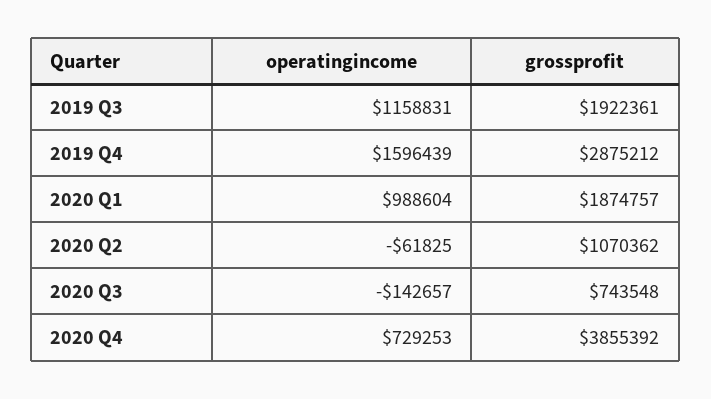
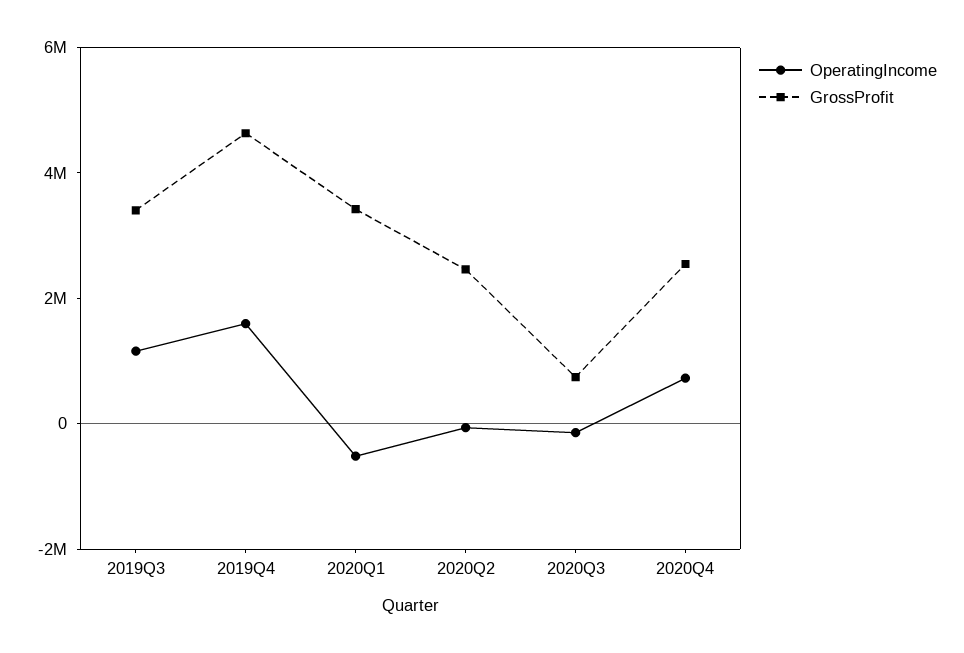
  {
    "operatingincome": {
      "2019 Q3": 1158831,
      "2019 Q4": 1596439,
-     "2020 Q1": 988604,
+     "2020 Q1": -500000,
      "2020 Q2": -61825,
      "2020 Q3": -142657,
      "2020 Q4": 729253
    },
    "grossprofit": {
-     "2019 Q3": 1922361,
+     "2019 Q3": 3500000,
-     "2019 Q4": 2875212,
+     "2019 Q4": 4500000,
-     "2020 Q1": 1874757,
+     "2020 Q1": 3500000,
-     "2020 Q2": 1070362,
+     "2020 Q2": 2500000,
      "2020 Q3": 743548,
-     "2020 Q4": 3855392
+     "2020 Q4": 2500000
    }
  }

